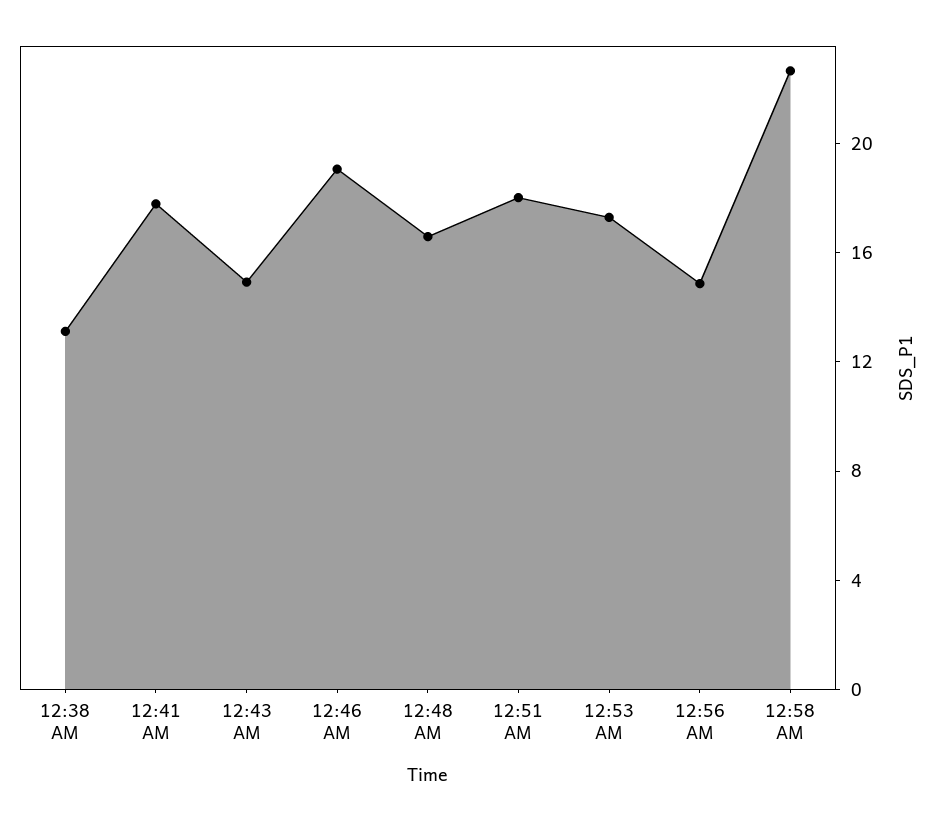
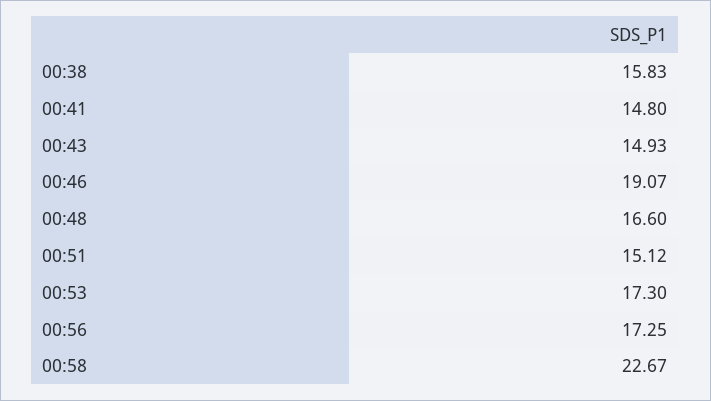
  {
-   "12:38 AM": 13,
+   "12:38 AM": 15.83,
-   "12:41 AM": 18,
+   "12:41 AM": 14.8,
    "12:43 AM": 14.93,
    "12:46 AM": 19.07,
    "12:48 AM": 16.6,
-   "12:51 AM": 18,
+   "12:51 AM": 15.12,
    "12:53 AM": 17.3,
-   "12:56 AM": 15,
+   "12:56 AM": 17.25,
    "12:58 AM": 22.67
  }

